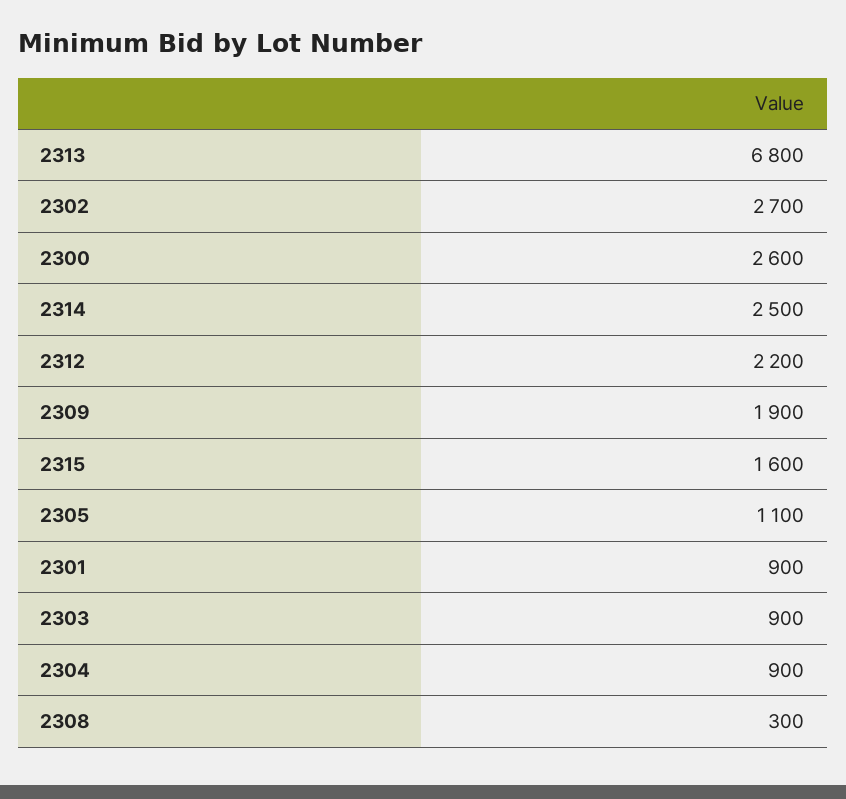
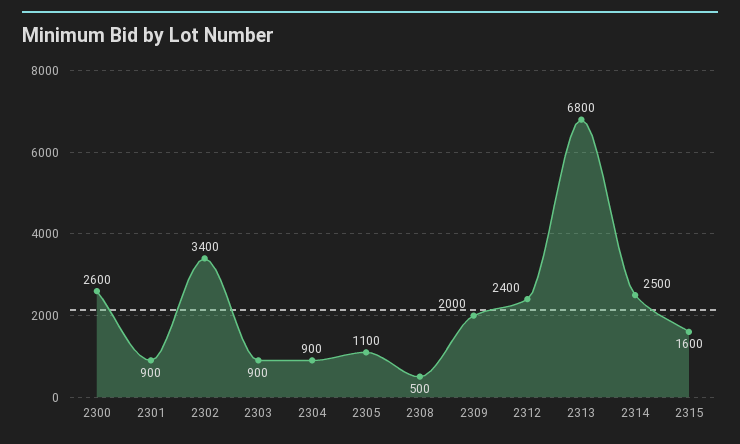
  {
    "2313": 6800,
-   "2302": 2700,
+   "2302": 3400,
    "2300": 2600,
    "2314": 2500,
-   "2312": 2200,
+   "2312": 2400,
-   "2309": 1900,
+   "2309": 2000,
    "2315": 1600,
    "2305": 1100,
    "2301": 900,
    "2303": 900,
    "2304": 900,
-   "2308": 300
+   "2308": 500
  }

